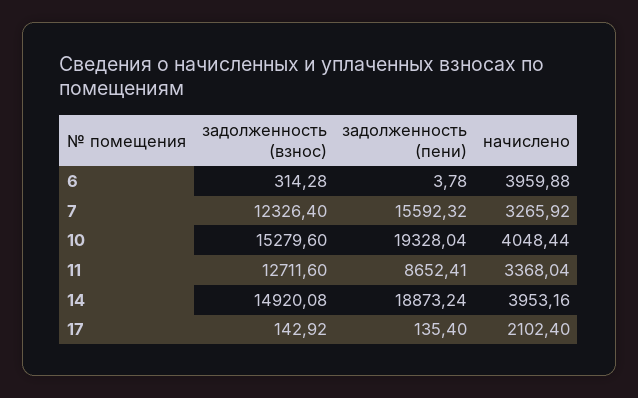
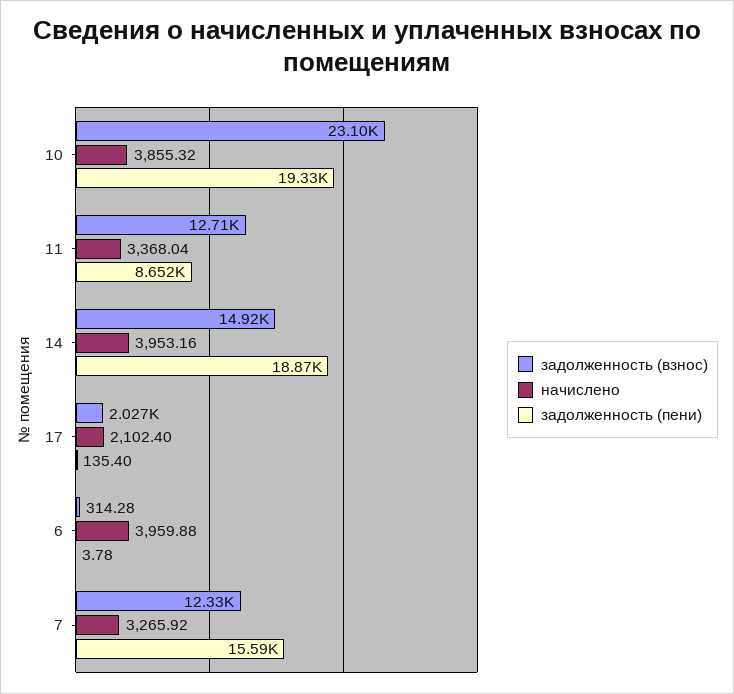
  {
    "задолженность (взнос)": {
      "6": 314.28,
      "7": 12326.4,
-     "10": 15279.6,
+     "10": 23100,
      "11": 12711.6,
      "14": 14920.08,
-     "17": 142.92
+     "17": 2027
    },
    "задолженность (пени)": {
      "6": 3.78,
      "7": 15592.32,
      "10": 19328.04,
      "11": 8652.41,
      "14": 18873.24,
      "17": 135.4
    },
    "начислено": {
      "6": 3959.88,
      "7": 3265.92,
-     "10": 4048.44,
+     "10": 3855.32,
      "11": 3368.04,
      "14": 3953.16,
      "17": 2102.4
    }
  }

